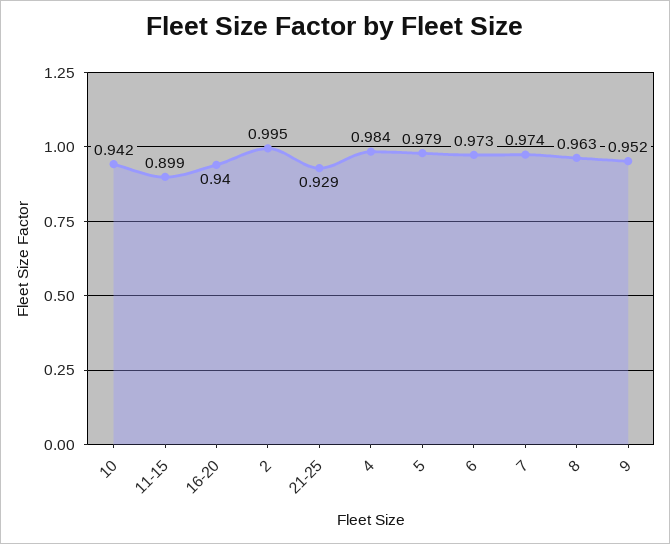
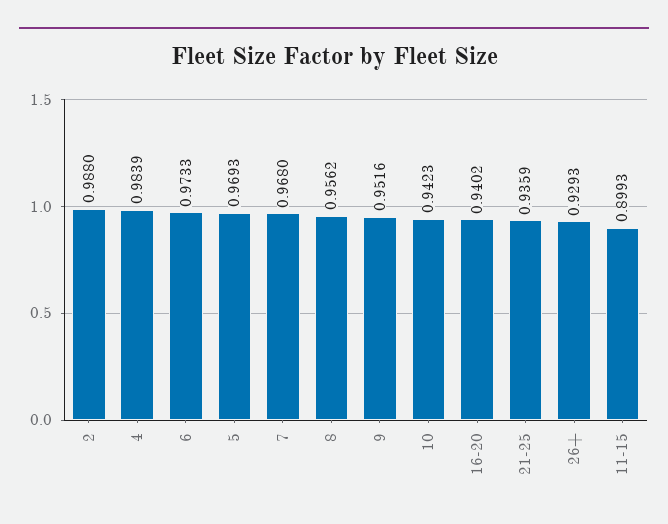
  {
    "10": 0.9423,
    "11-15": 0.8993,
    "16-20": 0.9402,
-   "2": 0.995,
+   "2": 0.988,
-   "21-25": 0.929,
+   "21-25": 0.9359,
    "4": 0.9839,
-   "5": 0.979,
+   "5": 0.9693,
    "6": 0.9733,
-   "7": 0.974,
+   "7": 0.968,
-   "8": 0.963,
+   "8": 0.9562,
-   "9": 0.9516
+   "9": 0.9516,
+   "26+": 0.9293
  }

